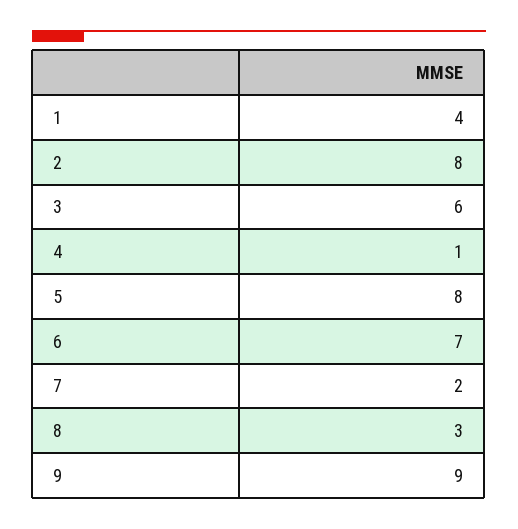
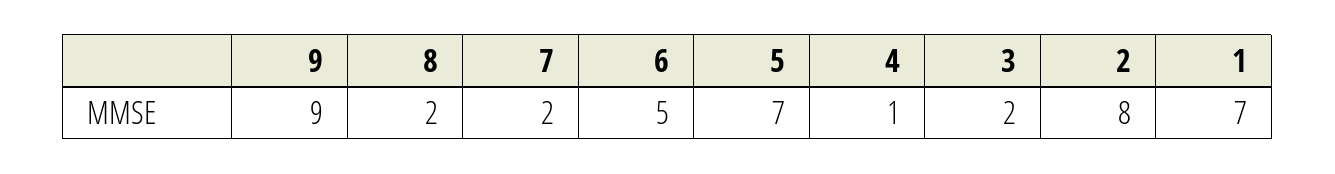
  {
-   "1": 4,
+   "1": 7,
    "2": 8,
-   "3": 6,
+   "3": 2,
    "4": 1,
-   "5": 8,
+   "5": 7,
-   "6": 7,
+   "6": 5,
    "7": 2,
-   "8": 3,
+   "8": 2,
    "9": 9
  }

